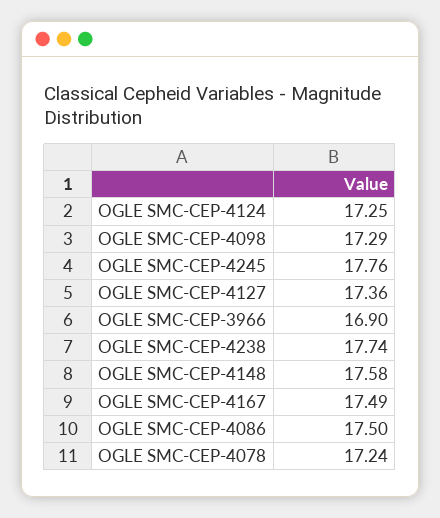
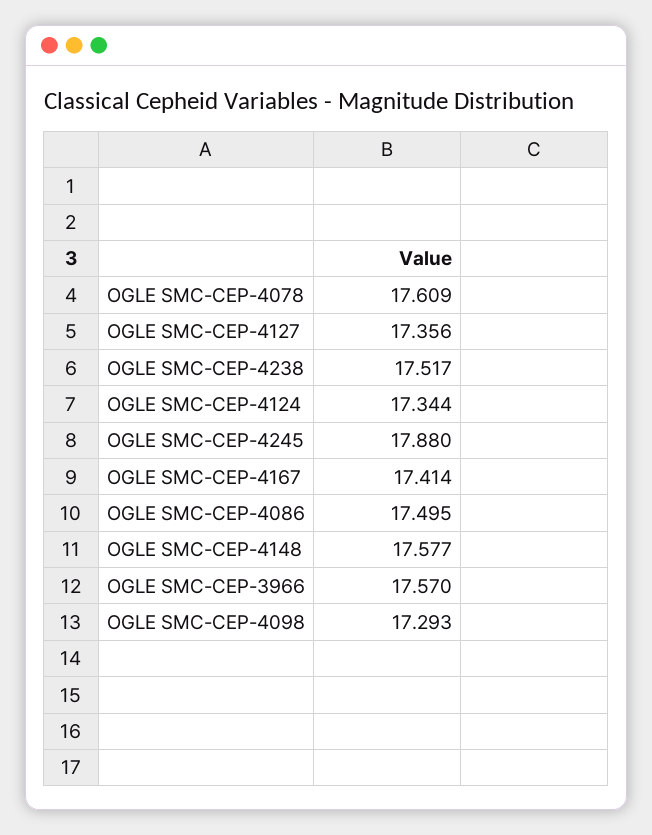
  {
-   "OGLE SMC-CEP-4124": 17.25,
+   "OGLE SMC-CEP-4124": 17.344,
    "OGLE SMC-CEP-4098": 17.293,
-   "OGLE SMC-CEP-4245": 17.76,
+   "OGLE SMC-CEP-4245": 17.88,
    "OGLE SMC-CEP-4127": 17.356,
-   "OGLE SMC-CEP-3966": 16.9,
+   "OGLE SMC-CEP-3966": 17.57,
-   "OGLE SMC-CEP-4238": 17.74,
+   "OGLE SMC-CEP-4238": 17.517,
    "OGLE SMC-CEP-4148": 17.577,
-   "OGLE SMC-CEP-4167": 17.49,
+   "OGLE SMC-CEP-4167": 17.414,
    "OGLE SMC-CEP-4086": 17.495,
-   "OGLE SMC-CEP-4078": 17.24
+   "OGLE SMC-CEP-4078": 17.609
  }

